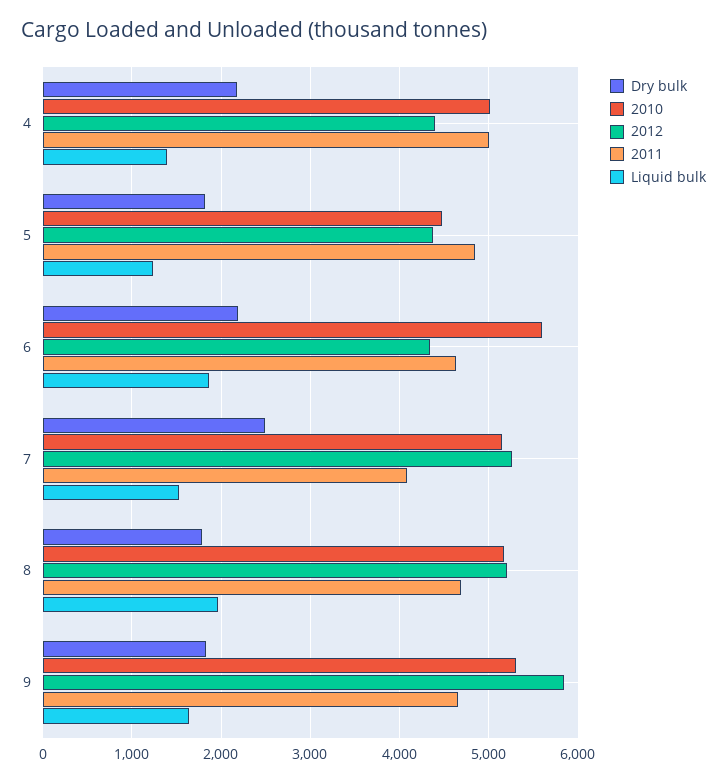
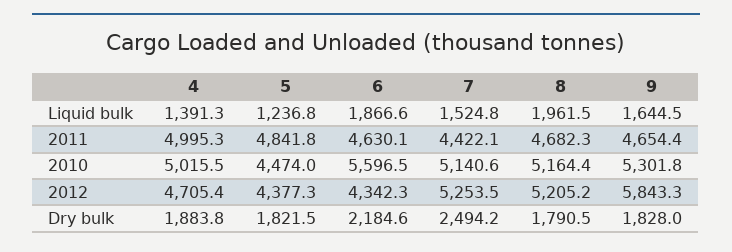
  {
    "Dry bulk": {
-     "4": 2200,
+     "4": 1883.8,
      "5": 1821.5,
      "6": 2184.6,
      "7": 2494.2,
      "8": 1790.5,
      "9": 1828
    },
    "2010": {
      "4": 5015.5,
      "5": 4474,
      "6": 5596.5,
      "7": 5140.6,
      "8": 5164.4,
      "9": 5301.8
    },
    "2012": {
-     "4": 4400,
+     "4": 4705.4,
      "5": 4377.3,
      "6": 4342.3,
      "7": 5253.5,
      "8": 5205.2,
      "9": 5843.3
    },
    "2011": {
      "4": 4995.3,
      "5": 4841.8,
      "6": 4630.1,
-     "7": 4100,
+     "7": 4422.1,
      "8": 4682.3,
      "9": 4654.4
    },
    "Liquid bulk": {
      "4": 1391.3,
      "5": 1236.8,
      "6": 1866.6,
      "7": 1524.8,
      "8": 1961.5,
      "9": 1644.5
    }
  }

